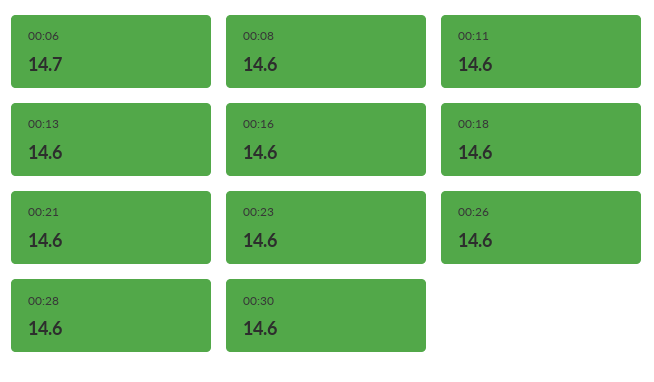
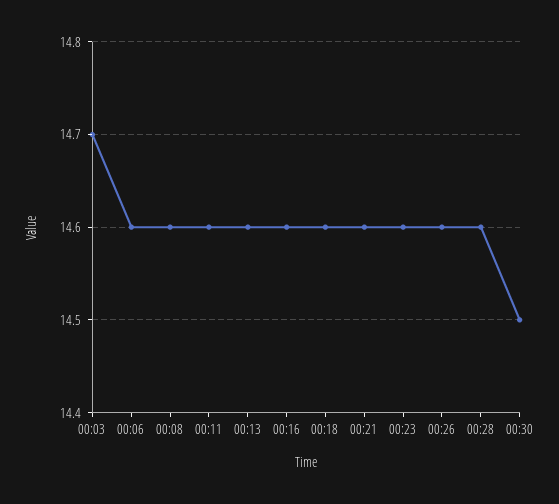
  {
-   "00:06": 14.7,
+   "00:06": 14.6,
    "00:08": 14.6,
    "00:11": 14.6,
    "00:13": 14.6,
    "00:16": 14.6,
    "00:18": 14.6,
    "00:21": 14.6,
    "00:23": 14.6,
    "00:26": 14.6,
    "00:28": 14.6,
-   "00:30": 14.6
+   "00:30": 14.5,
+   "00:03": 14.7
  }

